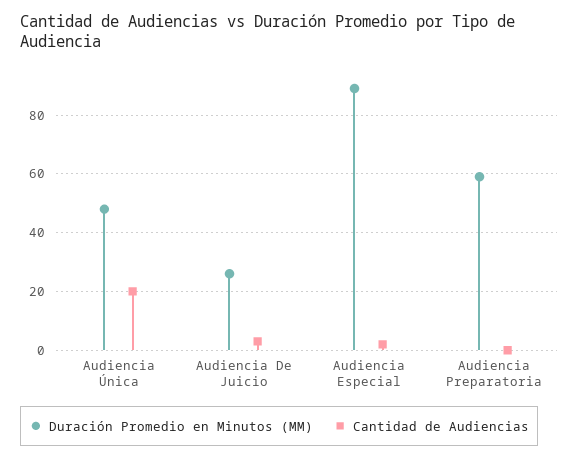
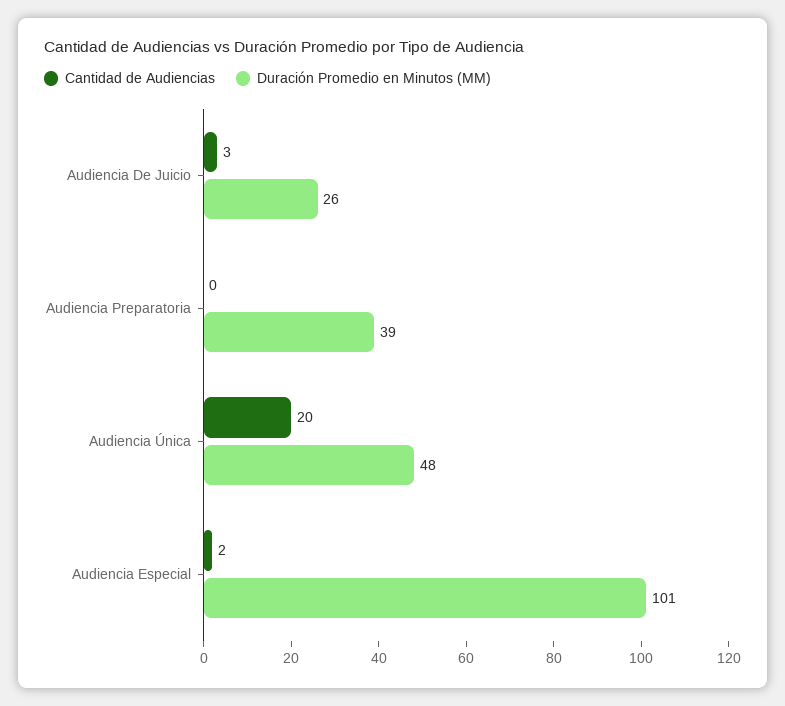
  {
    "Duración Promedio en Minutos (MM)": {
      "Audiencia Única": 48,
      "Audiencia De Juicio": 26,
-     "Audiencia Especial": 90,
+     "Audiencia Especial": 101,
-     "Audiencia Preparatoria": 60
+     "Audiencia Preparatoria": 39
    },
    "Cantidad de Audiencias": {
      "Audiencia Única": 20,
      "Audiencia De Juicio": 3,
      "Audiencia Especial": 2,
      "Audiencia Preparatoria": 0
    }
  }

